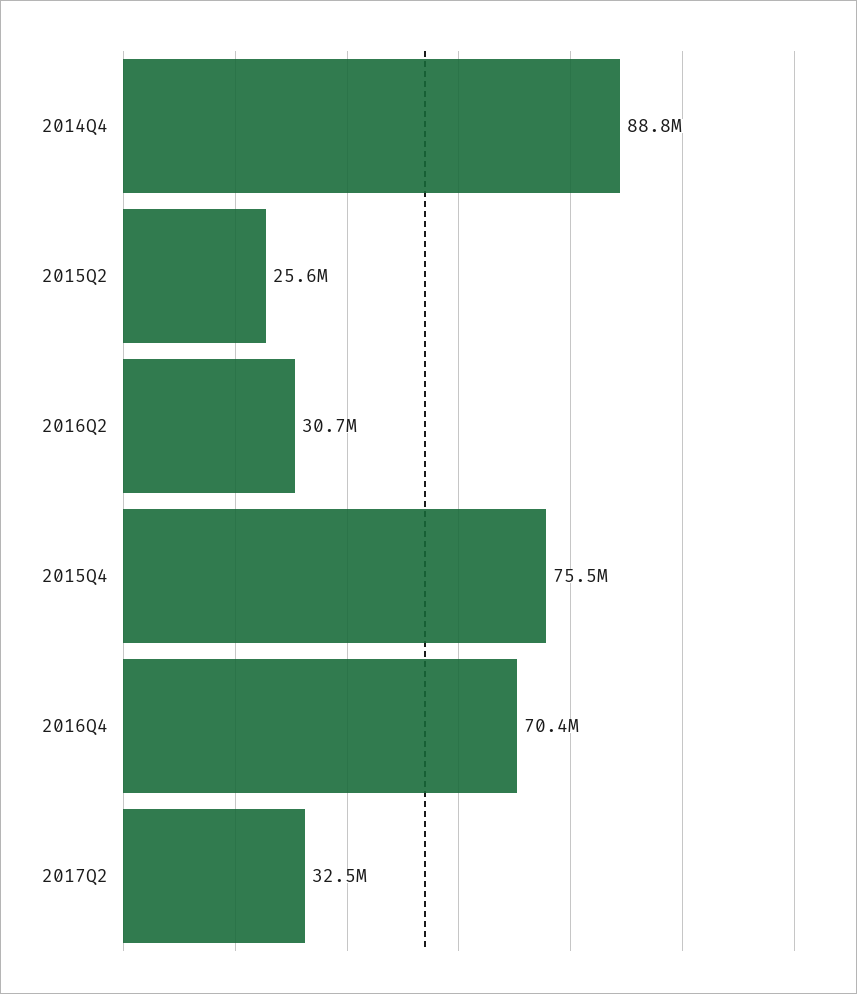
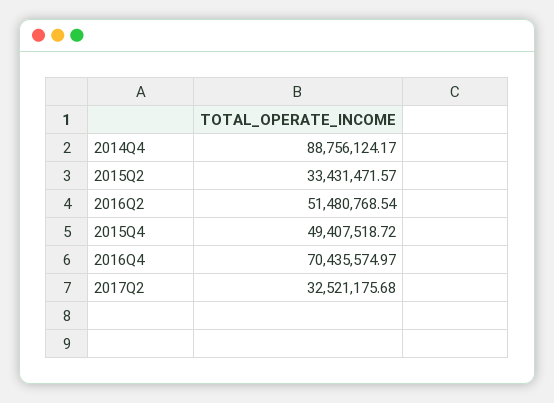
  {
    "2014Q4": 88756124.17,
-   "2015Q2": 25600000,
+   "2015Q2": 33431471.57,
-   "2016Q2": 30700000,
+   "2016Q2": 51480768.54,
-   "2015Q4": 75500000,
+   "2015Q4": 49407518.72,
    "2016Q4": 70435574.97,
    "2017Q2": 32521175.68
  }

